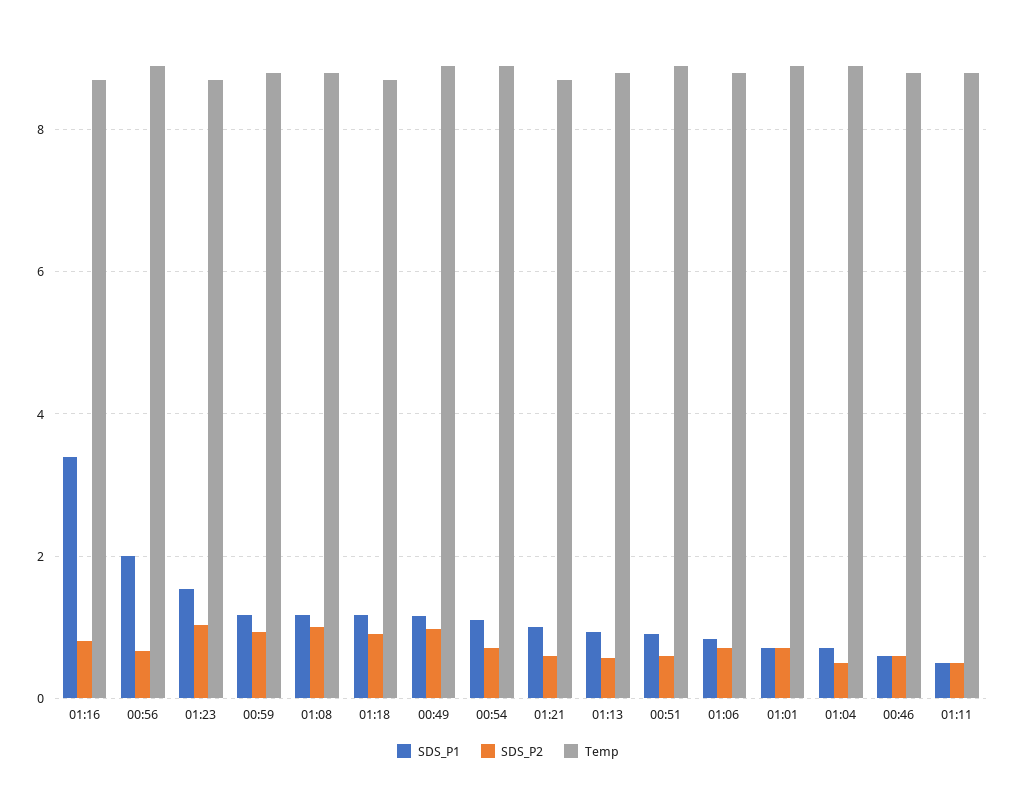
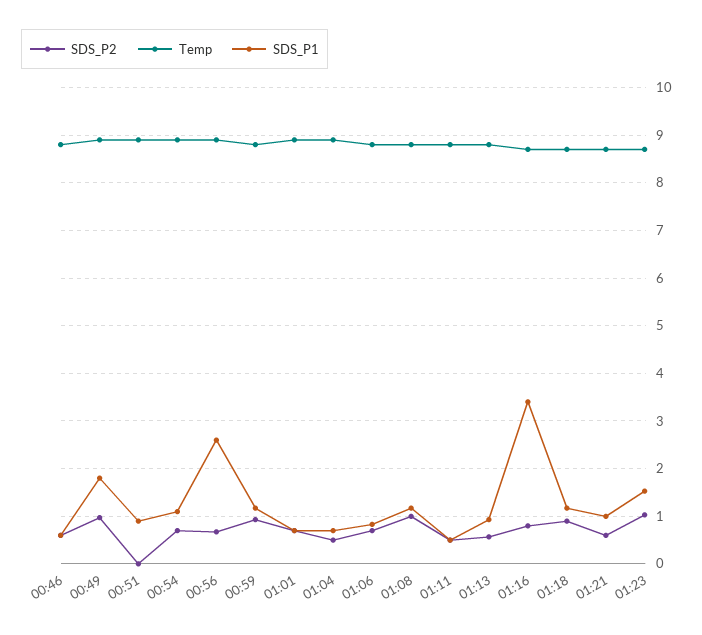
  {
    "SDS_P1": {
      "01:16": 3.4,
-     "00:56": 2,
+     "00:56": 2.6,
      "01:23": 1.6,
      "00:59": 1.2,
      "01:08": 1.2,
      "01:18": 1.2,
-     "00:49": 1.2,
+     "00:49": 1.8,
      "00:54": 1.2,
      "01:21": 1,
      "01:13": 1,
      "00:51": 1,
      "01:06": 0.8,
      "01:01": 0.8,
      "01:04": 0.8,
      "00:46": 0.6,
      "01:11": 0.6
    },
    "SDS_P2": {
      "01:16": 0.8,
      "00:56": 0.6,
      "01:23": 1,
      "00:59": 1,
      "01:08": 1,
      "01:18": 1,
      "00:49": 1,
      "00:54": 0.8,
      "01:21": 0.6,
      "01:13": 0.6,
-     "00:51": 0.6,
+     "00:51": 0,
      "01:06": 0.8,
      "01:01": 0.8,
      "01:04": 0.6,
      "00:46": 0.6,
      "01:11": 0.6
    },
    "Temp": {
      "01:16": 8.8,
      "00:56": 9,
      "01:23": 8.8,
      "00:59": 8.8,
      "01:08": 8.8,
      "01:18": 8.8,
      "00:49": 9,
      "00:54": 9,
      "01:21": 8.8,
      "01:13": 8.8,
      "00:51": 9,
      "01:06": 8.8,
      "01:01": 9,
      "01:04": 9,
      "00:46": 8.8,
      "01:11": 8.8
    }
  }

